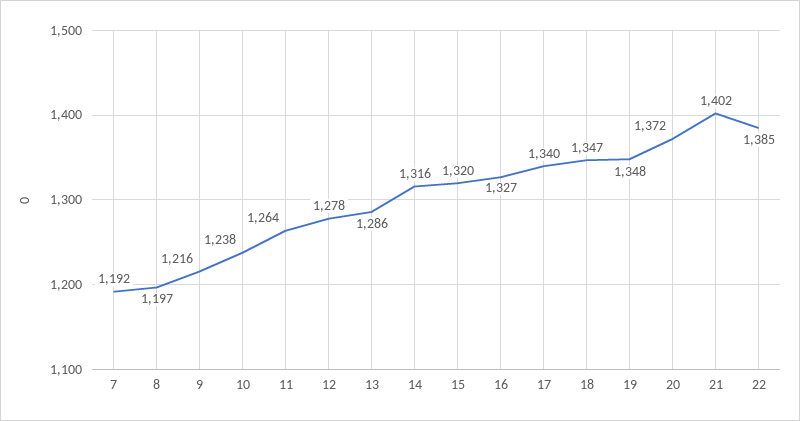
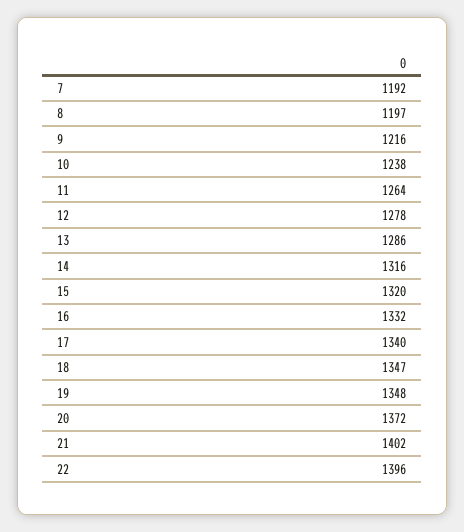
  {
    "7": 1192,
    "8": 1197,
    "9": 1216,
    "10": 1238,
    "11": 1264,
    "12": 1278,
    "13": 1286,
    "14": 1316,
    "15": 1320,
-   "16": 1327,
+   "16": 1332,
    "17": 1340,
    "18": 1347,
    "19": 1348,
    "20": 1372,
    "21": 1402,
-   "22": 1385
+   "22": 1396
  }

